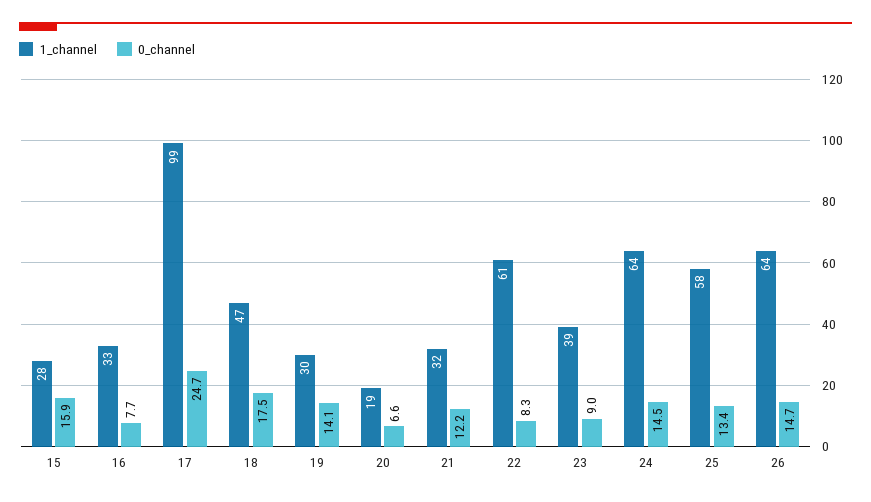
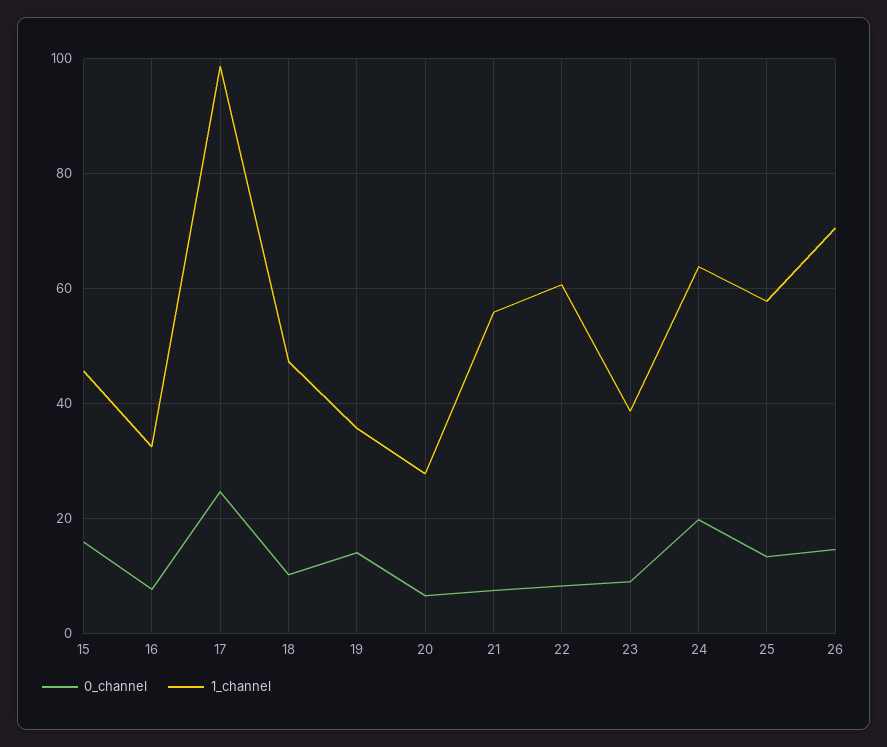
  {
    "1_channel": {
-     "15": 28,
+     "15": 46,
      "16": 33,
      "17": 99,
      "18": 47,
-     "19": 30,
+     "19": 36,
-     "20": 19,
+     "20": 28,
-     "21": 32,
+     "21": 56,
      "22": 61,
      "23": 39,
      "24": 64,
      "25": 58,
-     "26": 64
+     "26": 70
    },
    "0_channel": {
      "15": 15.9,
      "16": 7.7,
      "17": 24.7,
-     "18": 17.5,
+     "18": 10,
      "19": 14.1,
      "20": 6.6,
-     "21": 12.2,
+     "21": 8,
      "22": 8.3,
      "23": 9,
-     "24": 14.5,
+     "24": 20,
      "25": 13.4,
      "26": 14.7
    }
  }

